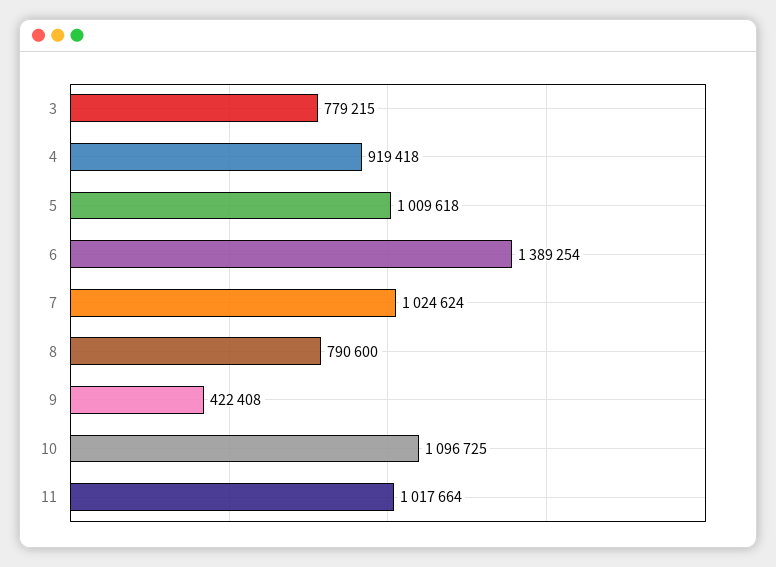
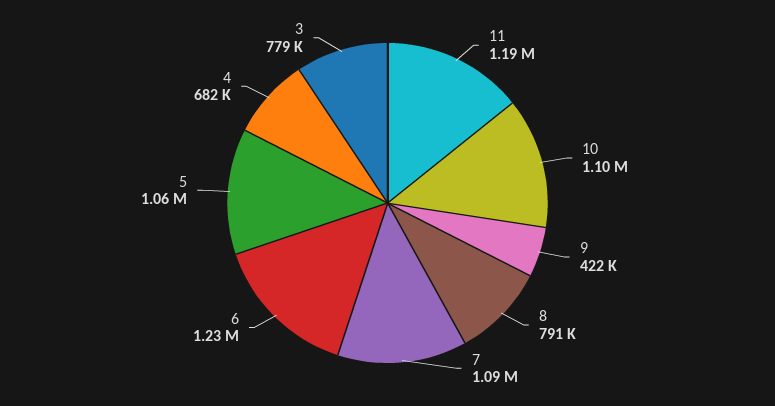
  {
    "3": 779215,
-   "4": 919418,
+   "4": 682000,
-   "5": 1009618,
+   "5": 1060000,
-   "6": 1389254,
+   "6": 1230000,
-   "7": 1024624,
+   "7": 1090000,
    "8": 790600,
    "9": 422408,
    "10": 1096725,
-   "11": 1017664
+   "11": 1190000
  }

